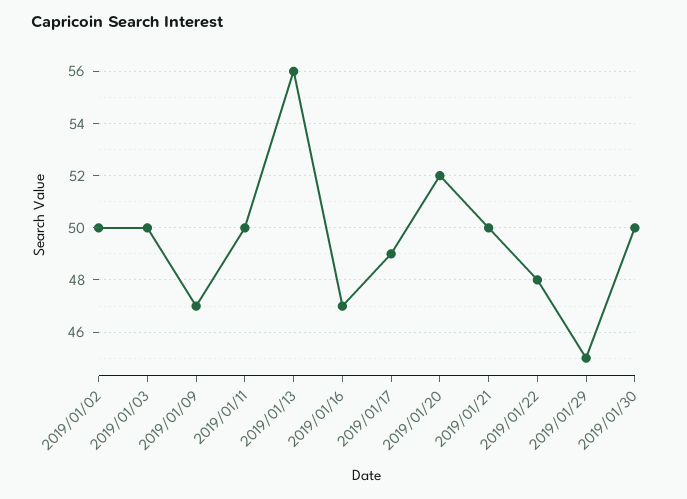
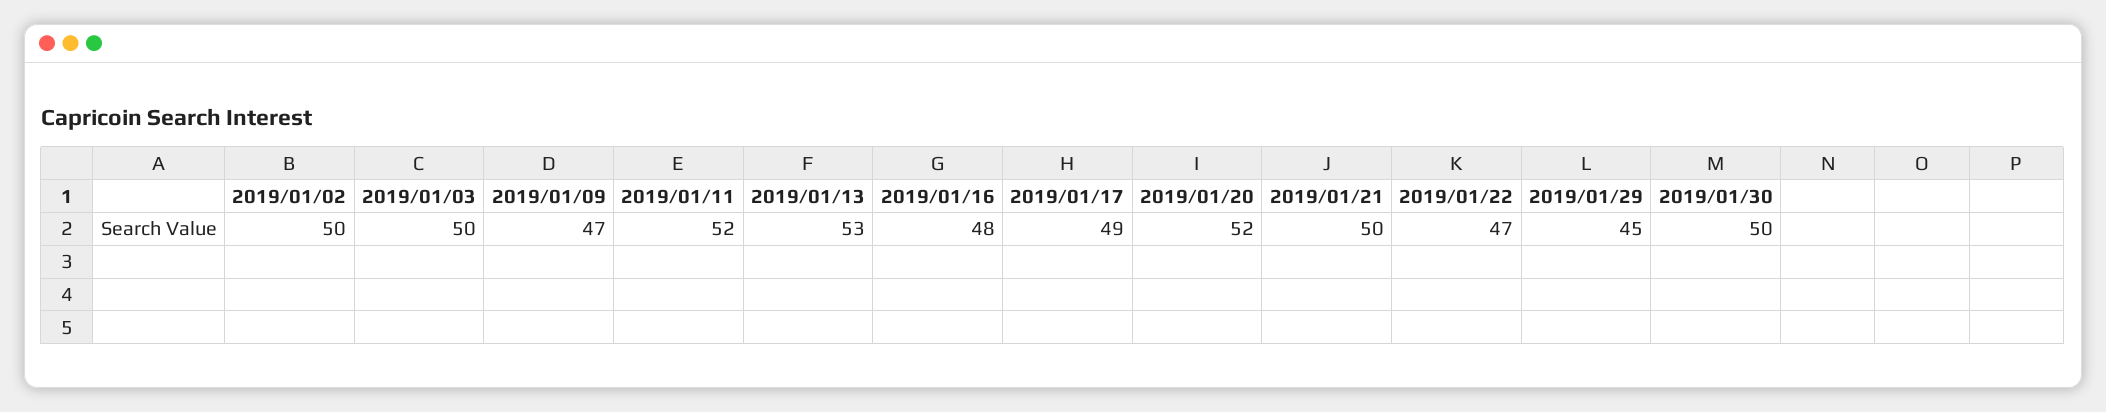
  {
    "2019/01/02": 50,
    "2019/01/03": 50,
    "2019/01/09": 47,
-   "2019/01/11": 50,
+   "2019/01/11": 52,
-   "2019/01/13": 56,
+   "2019/01/13": 53,
-   "2019/01/16": 47,
+   "2019/01/16": 48,
    "2019/01/17": 49,
    "2019/01/20": 52,
    "2019/01/21": 50,
-   "2019/01/22": 48,
+   "2019/01/22": 47,
    "2019/01/29": 45,
    "2019/01/30": 50
  }

